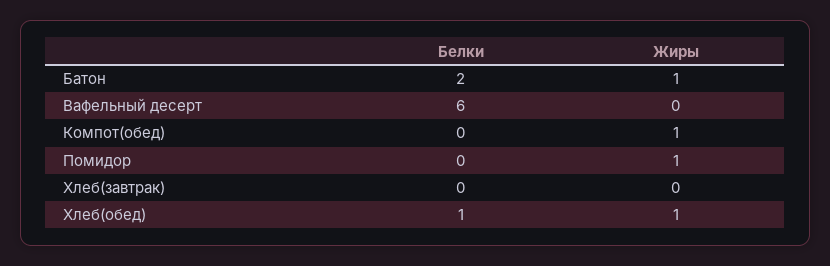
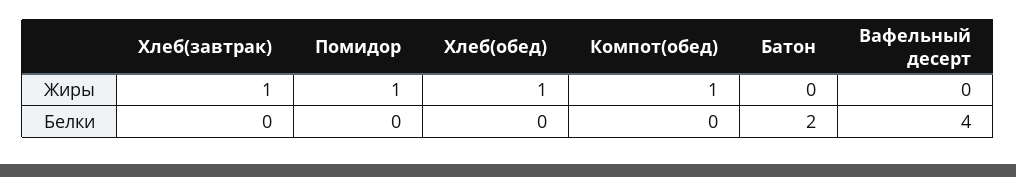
  {
    "Белки": {
      "Батон": 2,
-     "Вафельный десерт": 6,
+     "Вафельный десерт": 4,
      "Компот(обед)": 0,
      "Помидор": 0,
      "Хлеб(завтрак)": 0,
-     "Хлеб(обед)": 1
+     "Хлеб(обед)": 0
    },
    "Жиры": {
-     "Батон": 1,
+     "Батон": 0,
      "Вафельный десерт": 0,
      "Компот(обед)": 1,
      "Помидор": 1,
-     "Хлеб(завтрак)": 0,
+     "Хлеб(завтрак)": 1,
      "Хлеб(обед)": 1
    }
  }

